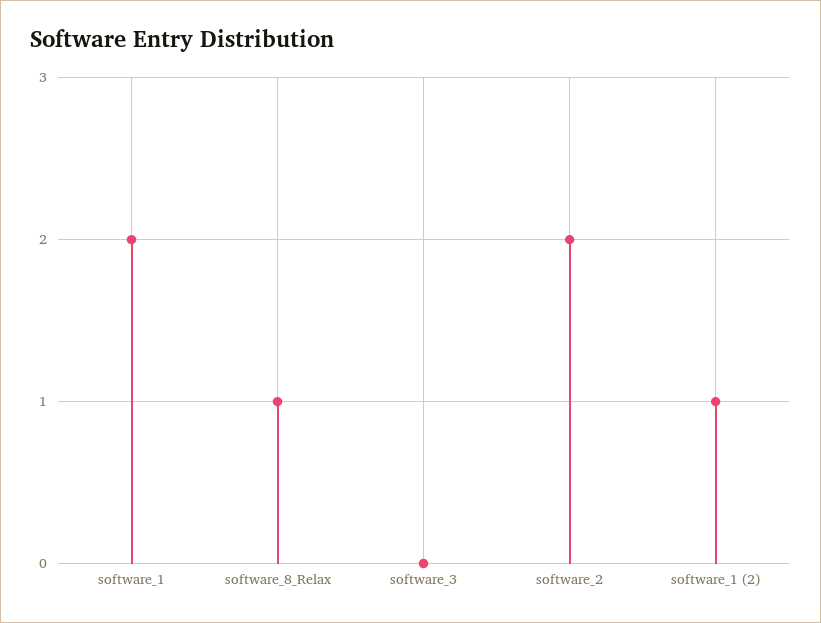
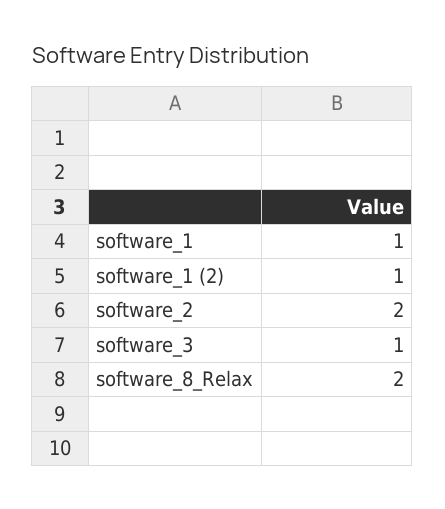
  {
-   "software_1": 2,
+   "software_1": 1,
-   "software_8_Relax": 1,
+   "software_8_Relax": 2,
-   "software_3": 0,
+   "software_3": 1,
    "software_2": 2,
    "software_1 (2)": 1
  }

